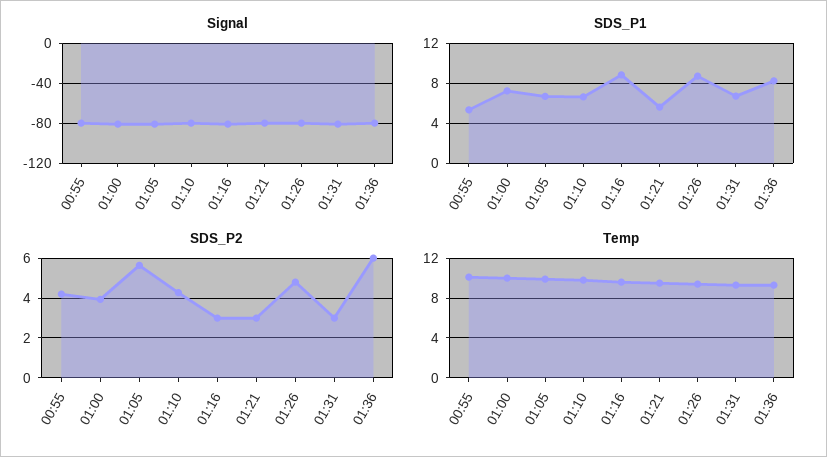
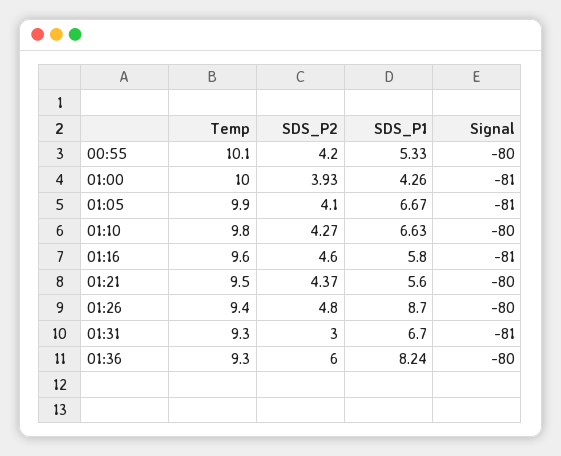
  {
    "Signal": {
      "00:55": -80,
      "01:00": -81,
      "01:05": -81,
      "01:10": -80,
      "01:16": -81,
      "01:21": -80,
      "01:26": -80,
      "01:31": -81,
      "01:36": -80
    },
    "SDS_P1": {
      "00:55": 5.33,
-     "01:00": 7,
+     "01:00": 4.26,
      "01:05": 6.67,
      "01:10": 6.63,
-     "01:16": 9,
+     "01:16": 5.8,
      "01:21": 5.6,
      "01:26": 8.7,
      "01:31": 6.7,
      "01:36": 8.24
    },
    "SDS_P2": {
      "00:55": 4.2,
      "01:00": 3.93,
-     "01:05": 5.5,
+     "01:05": 4.1,
      "01:10": 4.27,
-     "01:16": 3,
+     "01:16": 4.6,
-     "01:21": 3,
+     "01:21": 4.37,
      "01:26": 4.8,
      "01:31": 3,
      "01:36": 6
    },
    "Temp": {
      "00:55": 10.1,
      "01:00": 10,
      "01:05": 9.9,
      "01:10": 9.8,
      "01:16": 9.6,
      "01:21": 9.5,
      "01:26": 9.4,
      "01:31": 9.3,
      "01:36": 9.3
    }
  }

